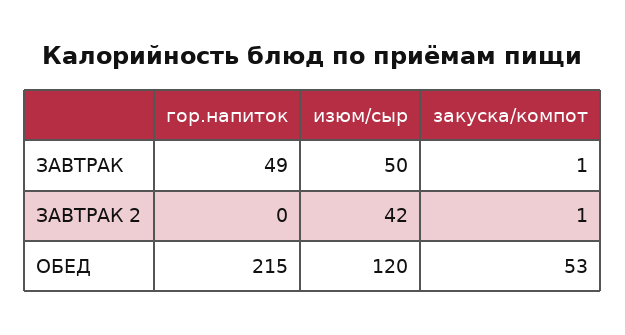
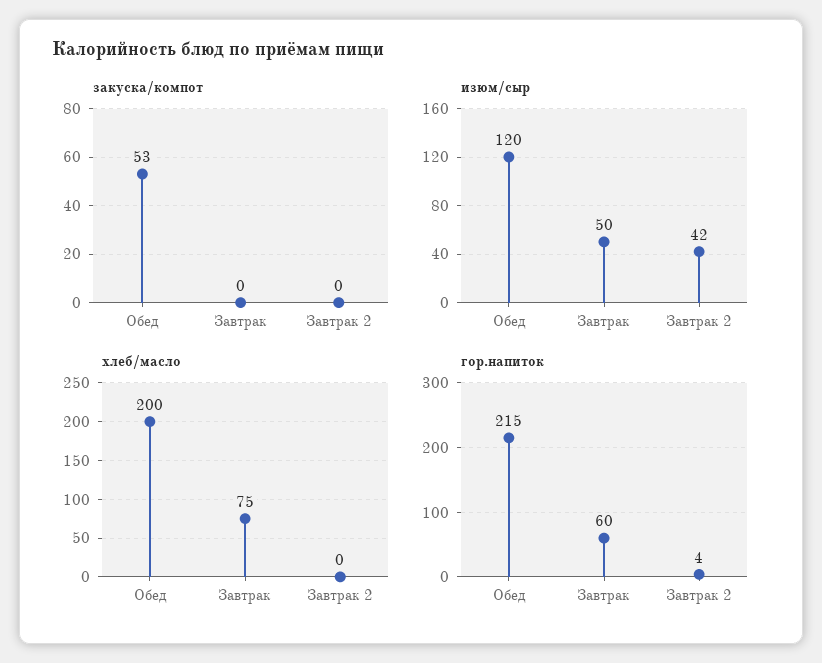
  {
    "гор.напиток": {
-     "ЗАВТРАК": 49,
+     "ЗАВТРАК": 60,
-     "ЗАВТРАК 2": 0,
+     "ЗАВТРАК 2": 4,
      "ОБЕД": 215
    },
    "изюм/сыр": {
      "ЗАВТРАК": 50,
      "ЗАВТРАК 2": 42,
      "ОБЕД": 120
    },
    "закуска/компот": {
-     "ЗАВТРАК": 1,
+     "ЗАВТРАК": 0,
-     "ЗАВТРАК 2": 1,
+     "ЗАВТРАК 2": 0,
      "ОБЕД": 53
-   }
+   },
+   "хлеб/масло": {
+     "ОБЕД": 200,
+     "ЗАВТРАК": 75,
+     "ЗАВТРАК 2": 0
+   }
  }

